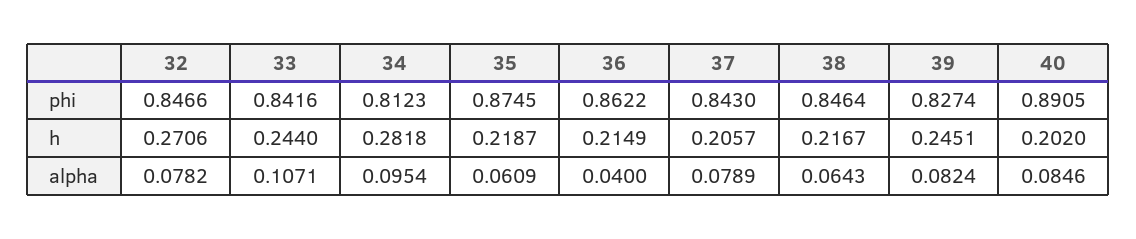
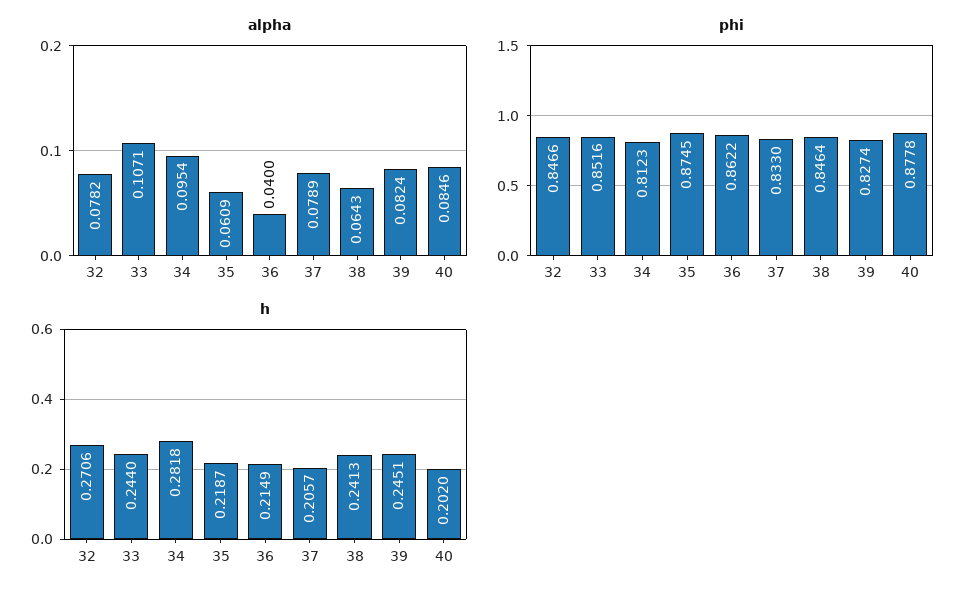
  {
    "phi": {
      "32": 0.8466,
-     "33": 0.8416,
+     "33": 0.8516,
      "34": 0.8123,
      "35": 0.8745,
      "36": 0.8622,
-     "37": 0.843,
+     "37": 0.833,
      "38": 0.8464,
      "39": 0.8274,
-     "40": 0.8905
+     "40": 0.8778
    },
    "h": {
      "32": 0.2706,
      "33": 0.244,
      "34": 0.2818,
      "35": 0.2187,
      "36": 0.2149,
      "37": 0.2057,
-     "38": 0.2167,
+     "38": 0.2413,
      "39": 0.2451,
      "40": 0.202
    },
    "alpha": {
      "32": 0.0782,
      "33": 0.1071,
      "34": 0.0954,
      "35": 0.0609,
      "36": 0.04,
      "37": 0.0789,
      "38": 0.0643,
      "39": 0.0824,
      "40": 0.0846
    }
  }

